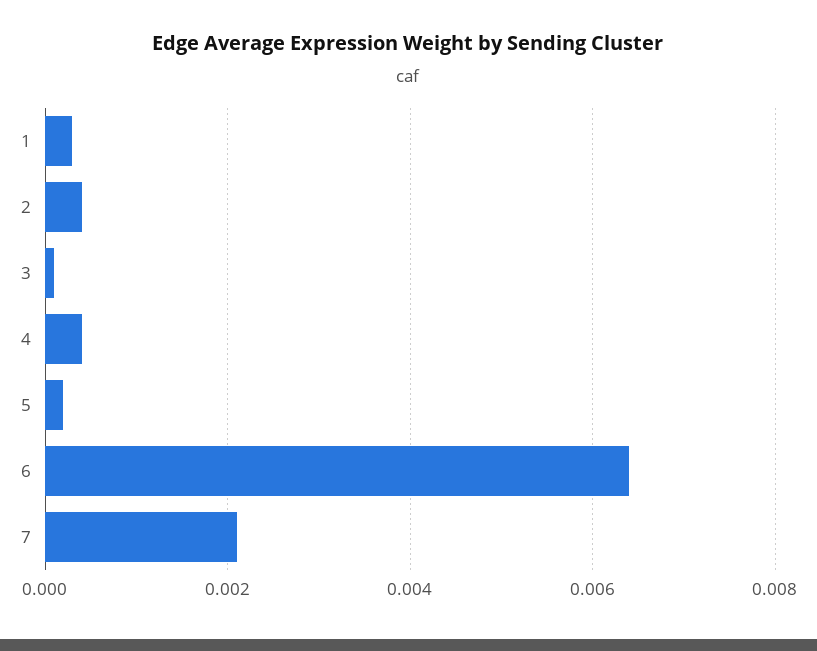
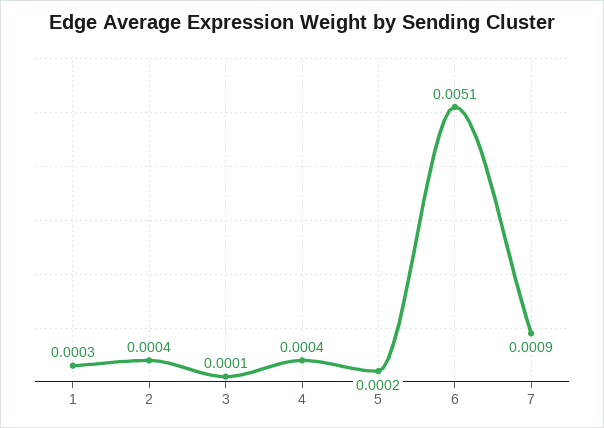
  {
    "1": 0.0003,
    "2": 0.0004,
    "3": 0.0001,
    "4": 0.0004,
    "5": 0.0002,
-   "6": 0.0065,
+   "6": 0.0051,
-   "7": 0.002
+   "7": 0.0009
  }

